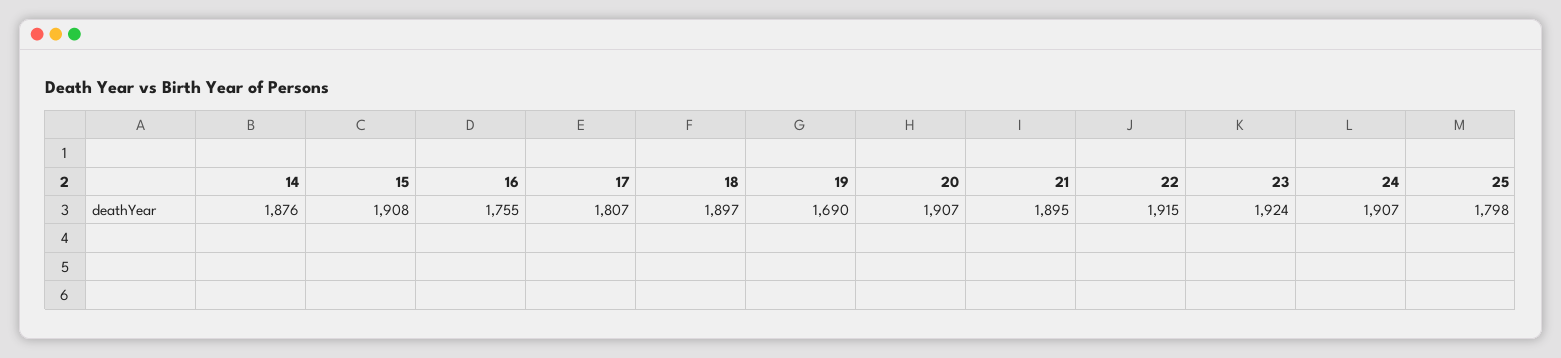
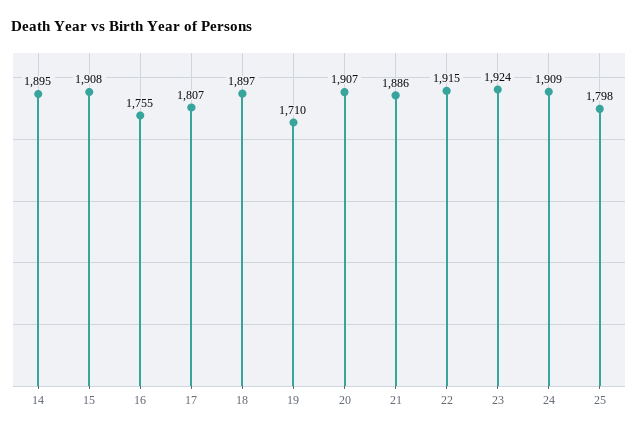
  {
-   "14": 1876,
+   "14": 1895,
    "15": 1908,
    "16": 1755,
    "17": 1807,
    "18": 1897,
-   "19": 1690,
+   "19": 1710,
    "20": 1907,
-   "21": 1895,
+   "21": 1886,
    "22": 1915,
    "23": 1924,
-   "24": 1907,
+   "24": 1909,
    "25": 1798
  }

